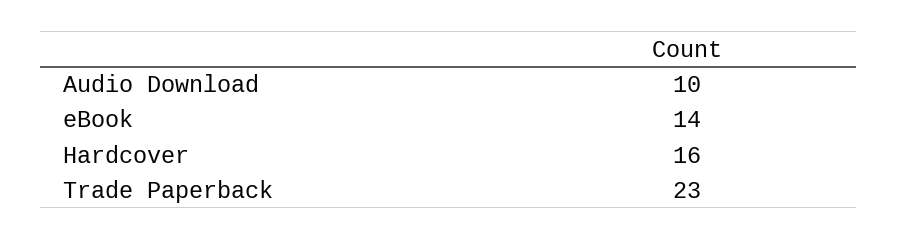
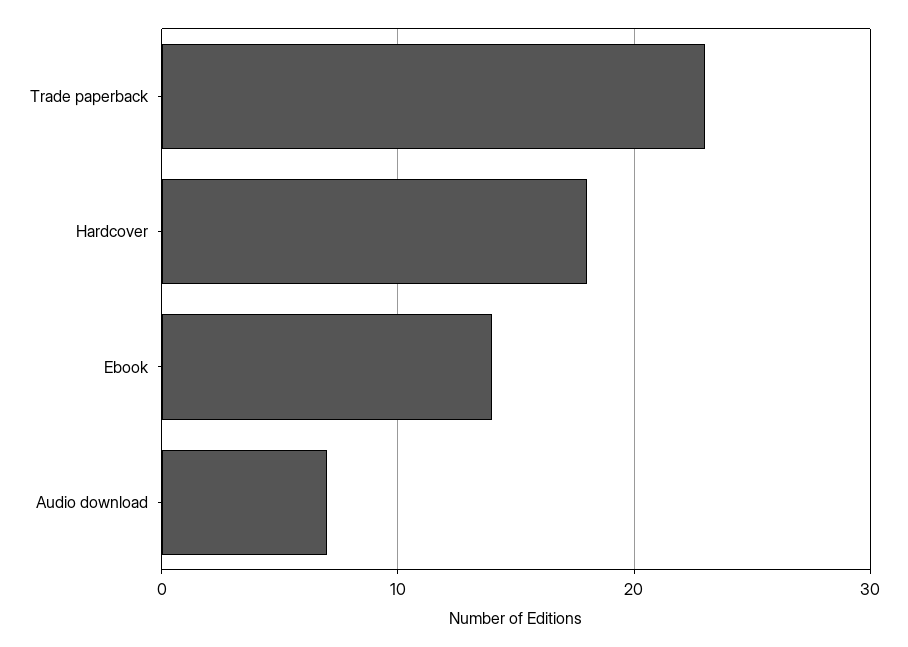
  {
-   "Audio Download": 10,
+   "Audio Download": 7,
    "eBook": 14,
-   "Hardcover": 16,
+   "Hardcover": 18,
    "Trade Paperback": 23
  }

